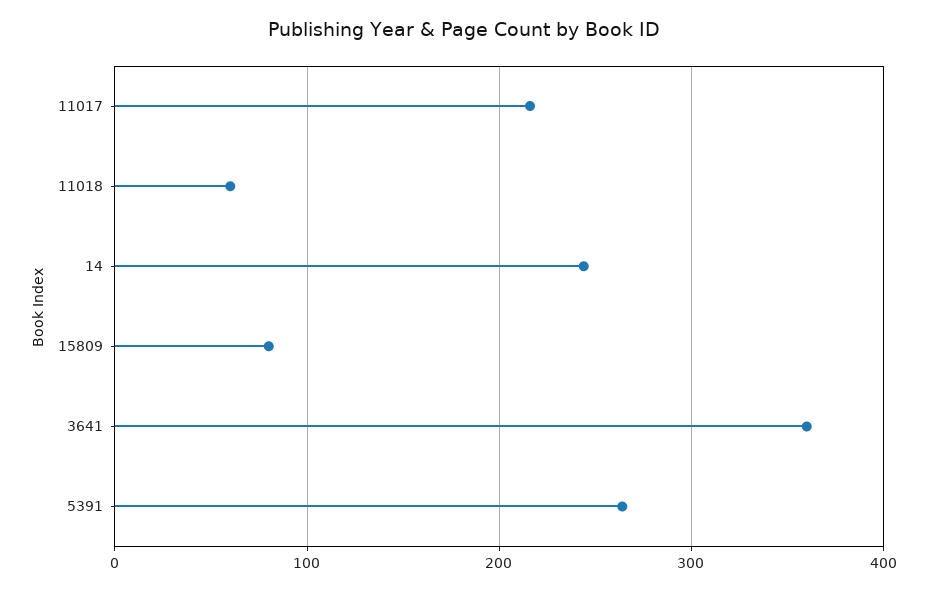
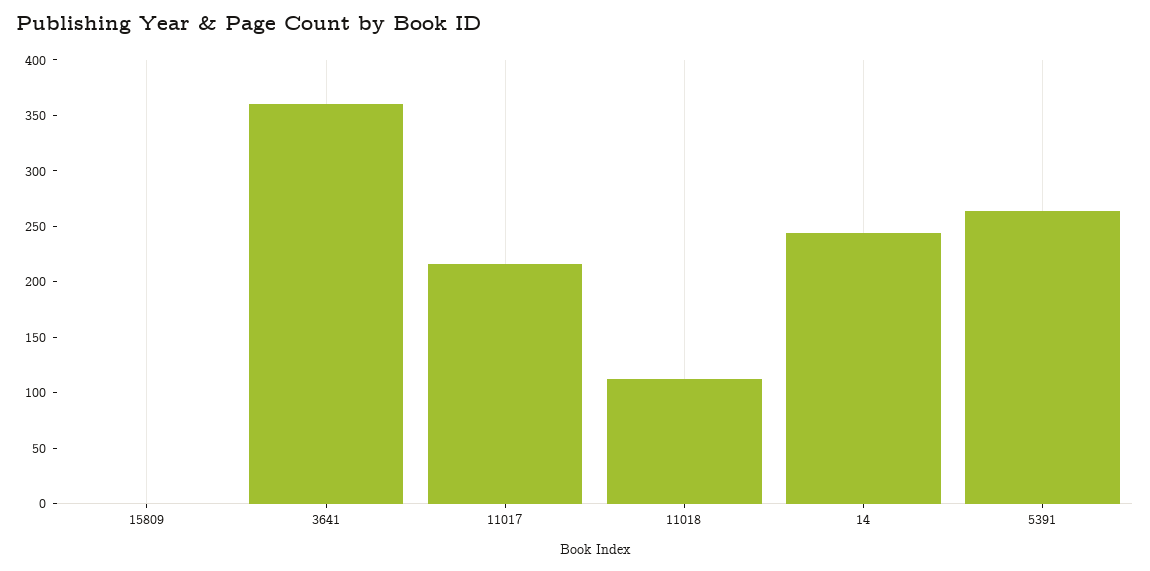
  {
    "11017": 220,
-   "11018": 60,
+   "11018": 110,
    "14": 240,
-   "15809": 80,
+   "15809": 0,
    "3641": 360,
    "5391": 260
  }

